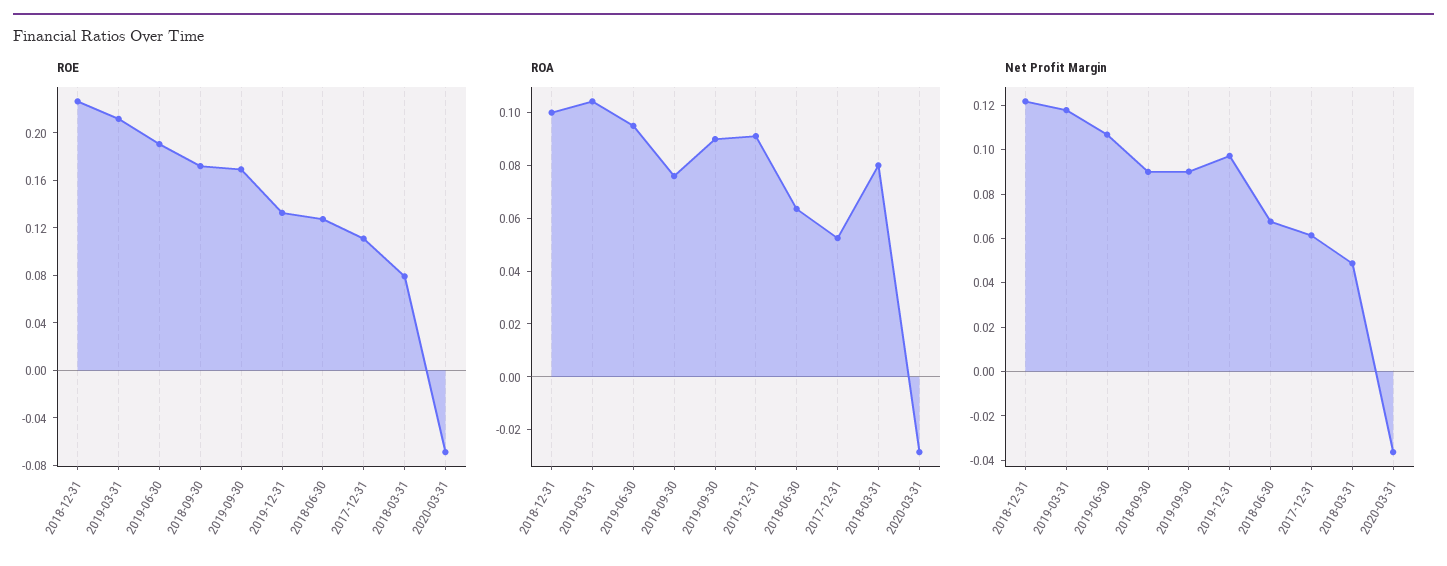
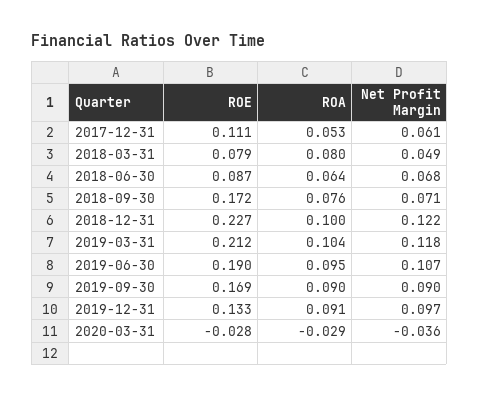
  {
    "ROE": {
      "2018-12-31": 0.227,
      "2019-03-31": 0.212,
      "2019-06-30": 0.19,
      "2018-09-30": 0.172,
      "2019-09-30": 0.169,
      "2019-12-31": 0.133,
-     "2018-06-30": 0.13,
+     "2018-06-30": 0.087,
      "2017-12-31": 0.111,
      "2018-03-31": 0.079,
-     "2020-03-31": -0.07
+     "2020-03-31": -0.028
    },
    "ROA": {
      "2018-12-31": 0.1,
      "2019-03-31": 0.104,
      "2019-06-30": 0.095,
      "2018-09-30": 0.076,
      "2019-09-30": 0.09,
      "2019-12-31": 0.091,
      "2018-06-30": 0.064,
      "2017-12-31": 0.053,
      "2018-03-31": 0.08,
      "2020-03-31": -0.029
    },
    "Net Profit Margin": {
      "2018-12-31": 0.122,
      "2019-03-31": 0.118,
      "2019-06-30": 0.107,
-     "2018-09-30": 0.09,
+     "2018-09-30": 0.071,
      "2019-09-30": 0.09,
      "2019-12-31": 0.097,
      "2018-06-30": 0.068,
      "2017-12-31": 0.061,
      "2018-03-31": 0.049,
      "2020-03-31": -0.036
    }
  }

